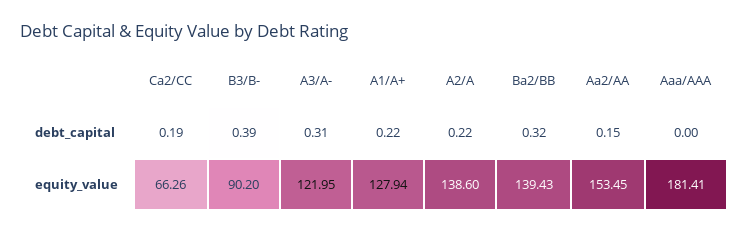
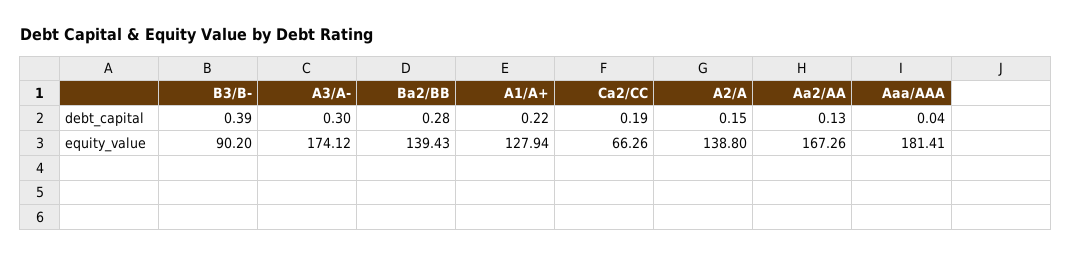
  {
    "Ca2/CC": {
      "debt_capital": 0.19,
      "equity_value": 66.26
    },
    "B3/B-": {
      "debt_capital": 0.39,
      "equity_value": 90.2
    },
    "A3/A-": {
-     "debt_capital": 0.31,
+     "debt_capital": 0.3,
-     "equity_value": 121.95
+     "equity_value": 174.12
    },
    "A1/A+": {
      "debt_capital": 0.22,
      "equity_value": 127.94
    },
    "A2/A": {
-     "debt_capital": 0.22,
+     "debt_capital": 0.15,
-     "equity_value": 138.6
+     "equity_value": 138.8
    },
    "Ba2/BB": {
-     "debt_capital": 0.32,
+     "debt_capital": 0.28,
      "equity_value": 139.43
    },
    "Aa2/AA": {
-     "debt_capital": 0.15,
+     "debt_capital": 0.13,
-     "equity_value": 153.45
+     "equity_value": 167.26
    },
    "Aaa/AAA": {
-     "debt_capital": 0,
+     "debt_capital": 0.04,
      "equity_value": 181.41
    }
  }

